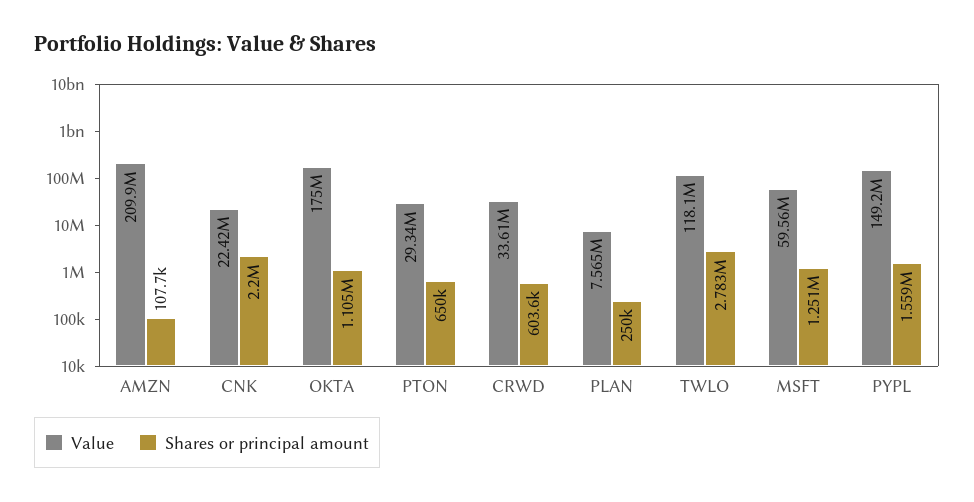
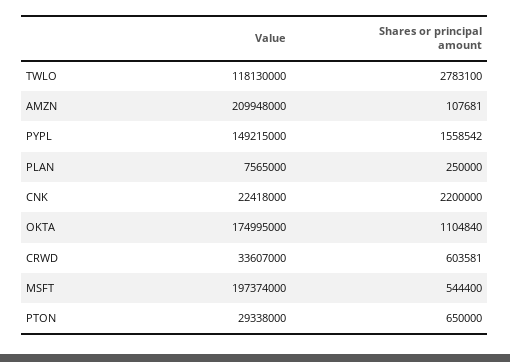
  {
    "Value": {
      "AMZN": 209948000,
      "CNK": 22418000,
      "OKTA": 174995000,
      "PTON": 29338000,
      "CRWD": 33607000,
      "PLAN": 7565000,
      "TWLO": 118130000,
-     "MSFT": 59560000,
+     "MSFT": 197374000,
      "PYPL": 149215000
    },
    "Shares or principal amount": {
      "AMZN": 107681,
      "CNK": 2200000,
      "OKTA": 1104840,
      "PTON": 650000,
      "CRWD": 603581,
      "PLAN": 250000,
      "TWLO": 2783100,
-     "MSFT": 1251000,
+     "MSFT": 544400,
      "PYPL": 1558542
    }
  }

